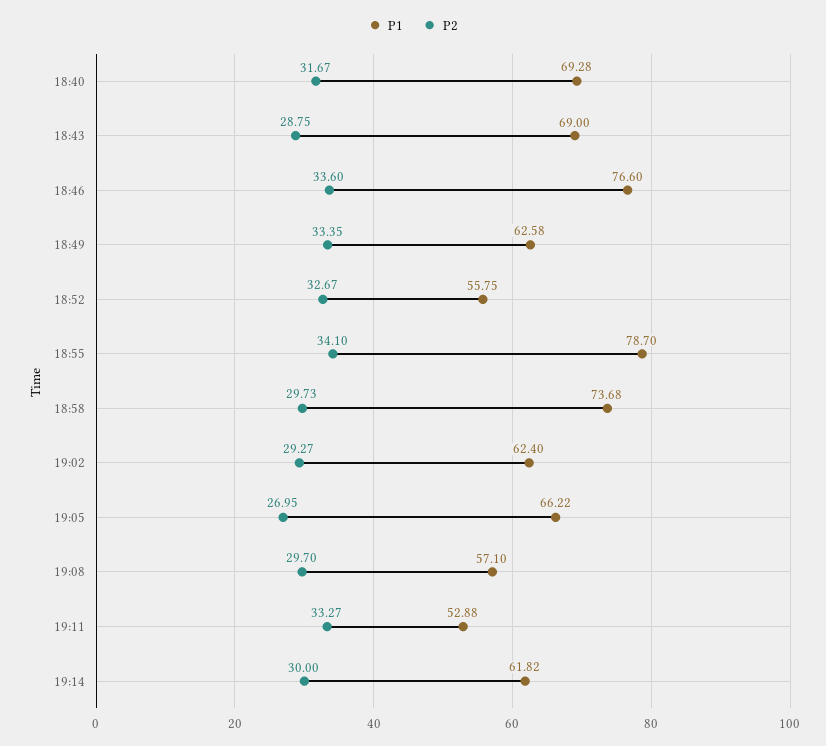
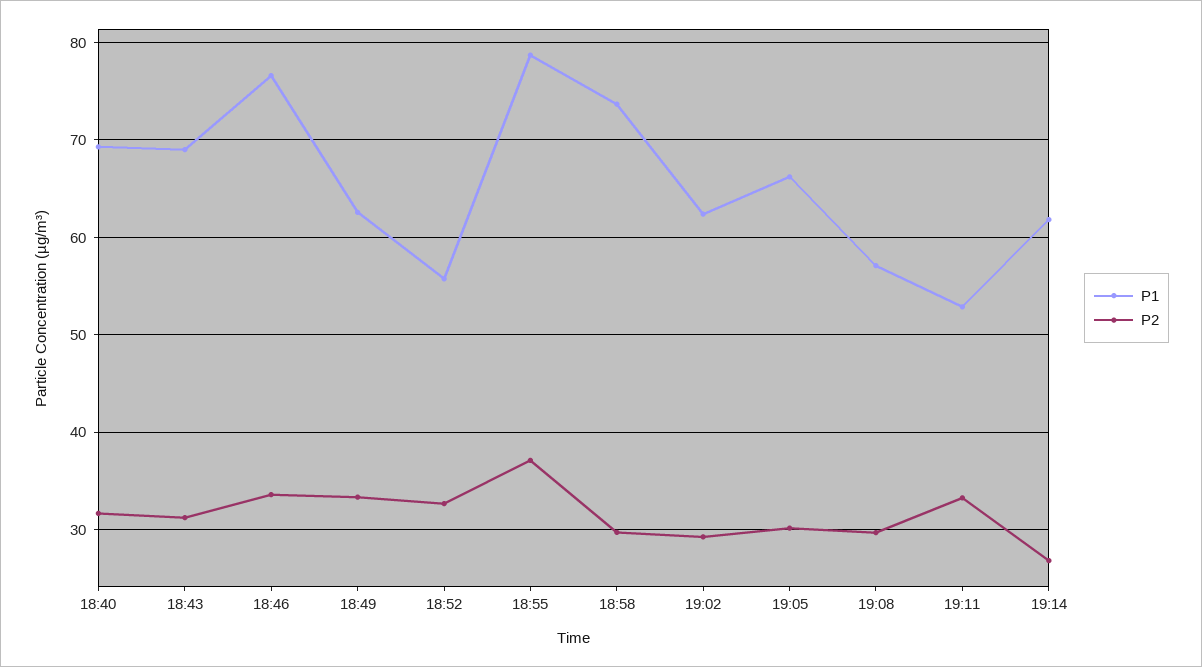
  {
    "P1": {
      "18:40": 69.28,
      "18:43": 69,
      "18:46": 76.6,
      "18:49": 62.58,
      "18:52": 55.75,
      "18:55": 78.7,
      "18:58": 73.68,
      "19:02": 62.4,
      "19:05": 66.22,
      "19:08": 57.1,
      "19:11": 52.88,
      "19:14": 61.82
    },
    "P2": {
      "18:40": 31.67,
-     "18:43": 28.75,
+     "18:43": 31,
      "18:46": 33.6,
      "18:49": 33.35,
      "18:52": 32.67,
-     "18:55": 34.1,
+     "18:55": 37,
      "18:58": 29.73,
      "19:02": 29.27,
-     "19:05": 26.95,
+     "19:05": 30,
      "19:08": 29.7,
      "19:11": 33.27,
-     "19:14": 30
+     "19:14": 27
    }
  }

